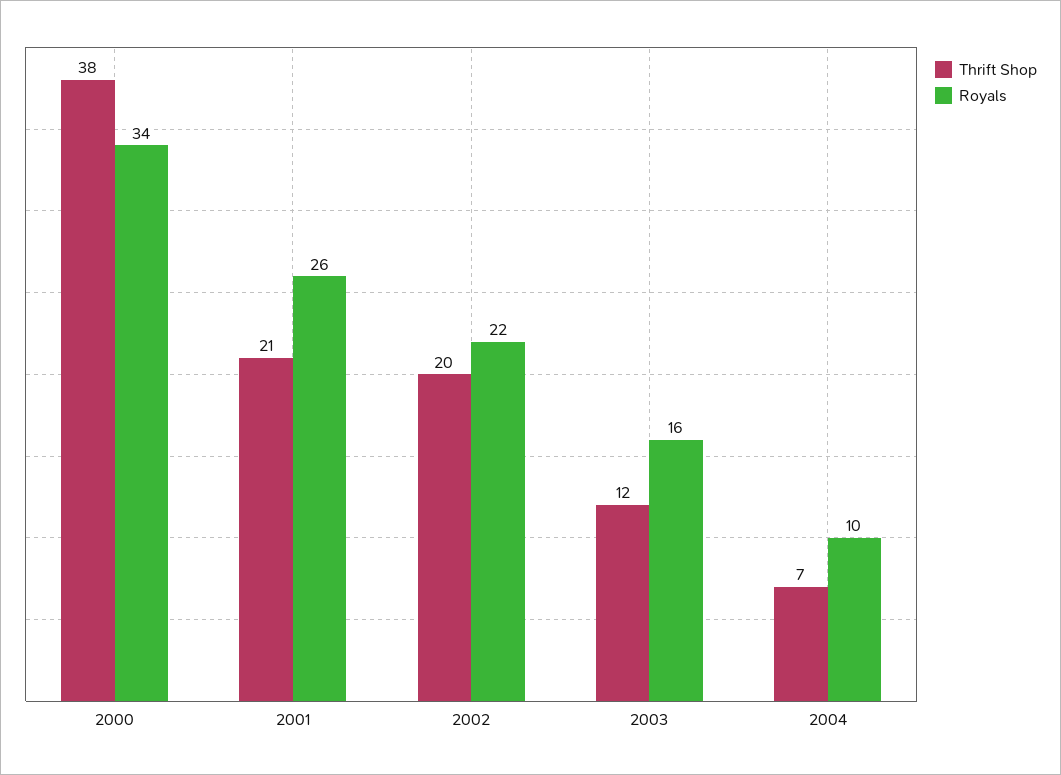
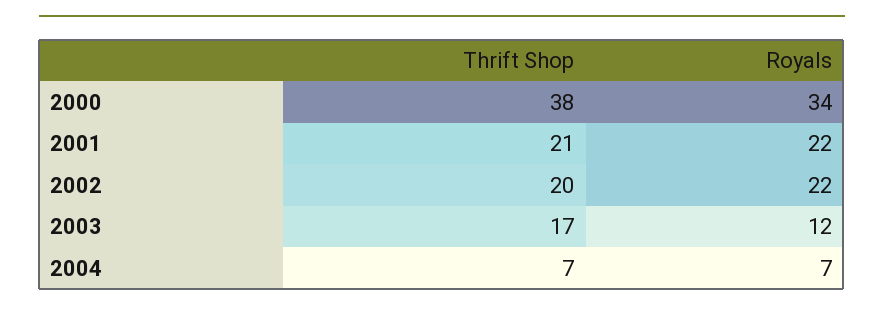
  {
    "Thrift Shop": {
      "2000": 38,
      "2001": 21,
      "2002": 20,
-     "2003": 12,
+     "2003": 17,
      "2004": 7
    },
    "Royals": {
      "2000": 34,
-     "2001": 26,
+     "2001": 22,
      "2002": 22,
-     "2003": 16,
+     "2003": 12,
-     "2004": 10
+     "2004": 7
    }
  }

